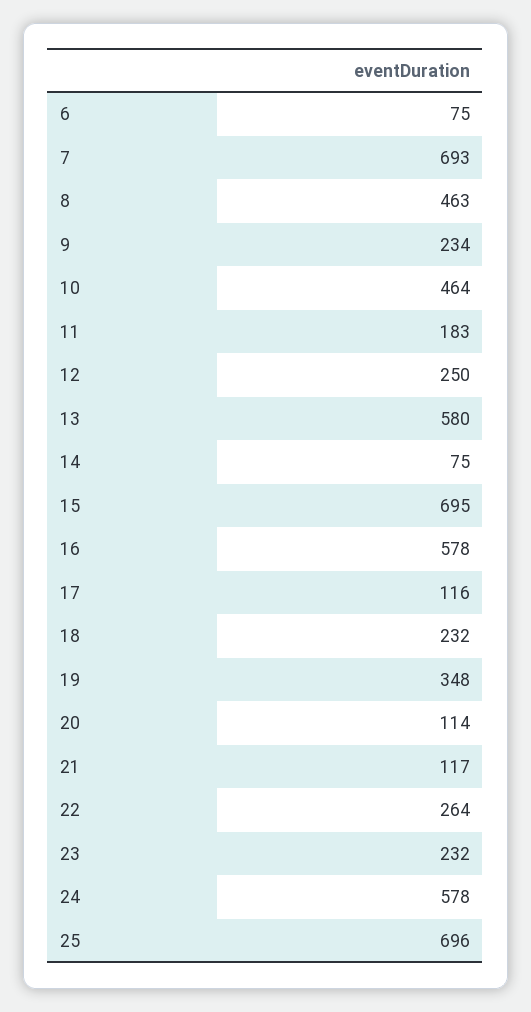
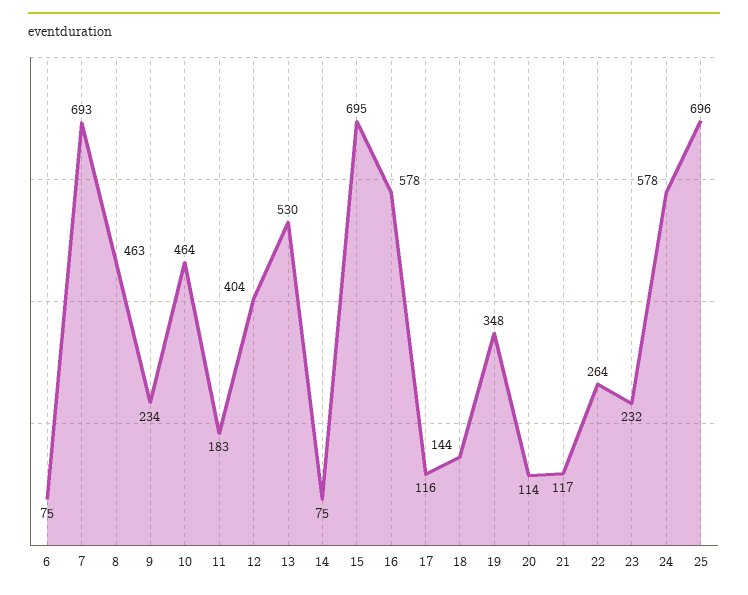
  {
    "6": 75,
    "7": 693,
    "8": 463,
    "9": 234,
    "10": 464,
    "11": 183,
-   "12": 250,
+   "12": 404,
-   "13": 580,
+   "13": 530,
    "14": 75,
    "15": 695,
    "16": 578,
    "17": 116,
-   "18": 232,
+   "18": 144,
    "19": 348,
    "20": 114,
    "21": 117,
    "22": 264,
    "23": 232,
    "24": 578,
    "25": 696
  }

